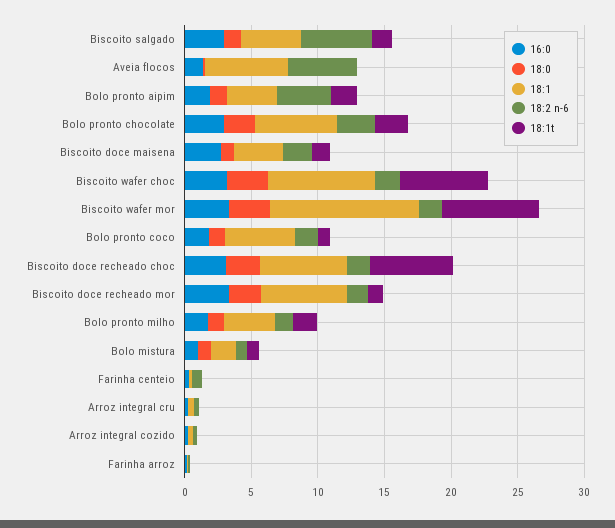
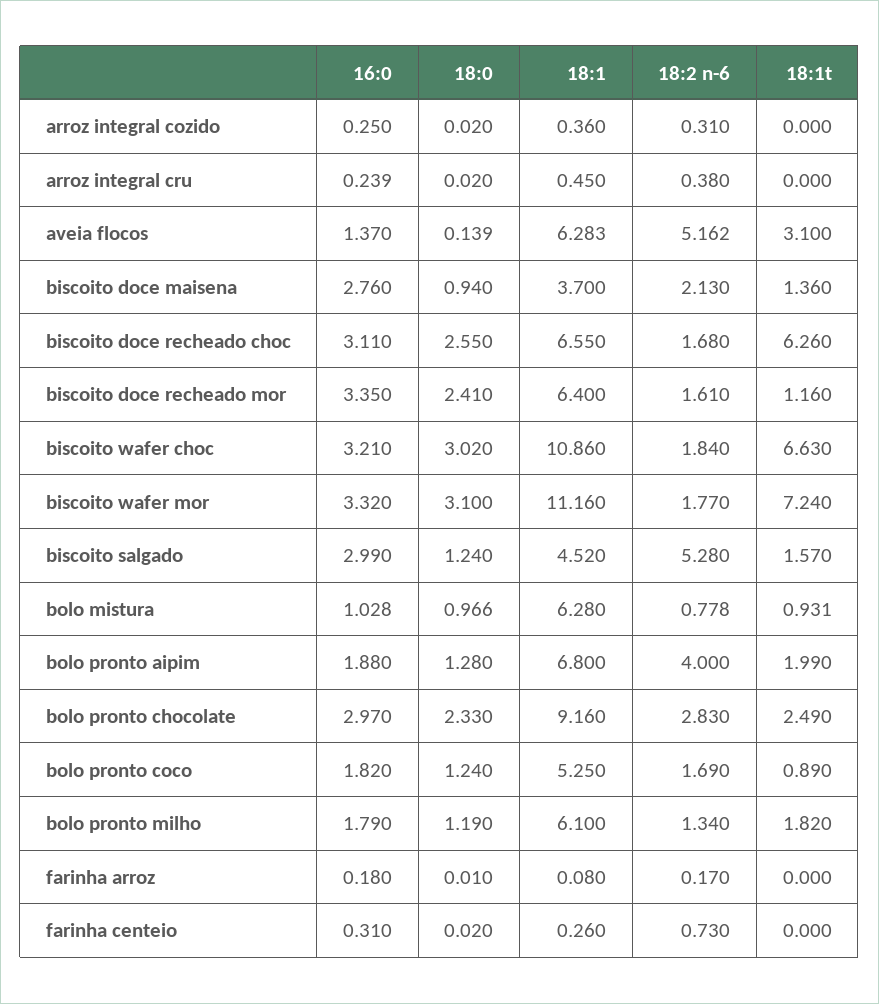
  {
    "16:0": {
      "Biscoito salgado": 2.99,
      "Aveia flocos": 1.37,
      "Bolo pronto aipim": 1.88,
      "Bolo pronto chocolate": 2.97,
      "Biscoito doce maisena": 2.76,
      "Biscoito wafer choc": 3.21,
      "Biscoito wafer mor": 3.32,
      "Bolo pronto coco": 1.82,
      "Biscoito doce recheado choc": 3.11,
      "Biscoito doce recheado mor": 3.35,
      "Bolo pronto milho": 1.79,
      "Bolo mistura": 1.028,
      "Farinha centeio": 0.31,
      "Arroz integral cru": 0.239,
      "Arroz integral cozido": 0.25,
      "Farinha arroz": 0.18
    },
    "18:0": {
      "Biscoito salgado": 1.24,
      "Aveia flocos": 0.139,
      "Bolo pronto aipim": 1.28,
      "Bolo pronto chocolate": 2.33,
      "Biscoito doce maisena": 0.94,
      "Biscoito wafer choc": 3.02,
      "Biscoito wafer mor": 3.1,
      "Bolo pronto coco": 1.24,
      "Biscoito doce recheado choc": 2.55,
      "Biscoito doce recheado mor": 2.41,
      "Bolo pronto milho": 1.19,
      "Bolo mistura": 0.966,
      "Farinha centeio": 0.02,
      "Arroz integral cru": 0.02,
      "Arroz integral cozido": 0.02,
      "Farinha arroz": 0.01
    },
    "18:1": {
      "Biscoito salgado": 4.52,
      "Aveia flocos": 6.283,
-     "Bolo pronto aipim": 4,
+     "Bolo pronto aipim": 6.8,
-     "Bolo pronto chocolate": 6,
+     "Bolo pronto chocolate": 9.16,
      "Biscoito doce maisena": 3.7,
-     "Biscoito wafer choc": 8,
+     "Biscoito wafer choc": 10.86,
      "Biscoito wafer mor": 11.16,
      "Bolo pronto coco": 5.25,
      "Biscoito doce recheado choc": 6.55,
      "Biscoito doce recheado mor": 6.4,
-     "Bolo pronto milho": 4,
+     "Bolo pronto milho": 6.1,
-     "Bolo mistura": 2,
+     "Bolo mistura": 6.28,
      "Farinha centeio": 0.26,
      "Arroz integral cru": 0.45,
      "Arroz integral cozido": 0.36,
      "Farinha arroz": 0.08
    },
    "18:2 n-6": {
      "Biscoito salgado": 5.28,
      "Aveia flocos": 5.162,
      "Bolo pronto aipim": 4,
      "Bolo pronto chocolate": 2.83,
      "Biscoito doce maisena": 2.13,
      "Biscoito wafer choc": 1.84,
      "Biscoito wafer mor": 1.77,
      "Bolo pronto coco": 1.69,
      "Biscoito doce recheado choc": 1.68,
      "Biscoito doce recheado mor": 1.61,
      "Bolo pronto milho": 1.34,
      "Bolo mistura": 0.778,
      "Farinha centeio": 0.73,
      "Arroz integral cru": 0.38,
      "Arroz integral cozido": 0.31,
      "Farinha arroz": 0.17
    },
    "18:1t": {
      "Biscoito salgado": 1.57,
-     "Aveia flocos": 0,
+     "Aveia flocos": 3.1,
      "Bolo pronto aipim": 1.99,
      "Bolo pronto chocolate": 2.49,
      "Biscoito doce maisena": 1.36,
      "Biscoito wafer choc": 6.63,
      "Biscoito wafer mor": 7.24,
      "Bolo pronto coco": 0.89,
      "Biscoito doce recheado choc": 6.26,
      "Biscoito doce recheado mor": 1.16,
      "Bolo pronto milho": 1.82,
      "Bolo mistura": 0.931,
      "Farinha centeio": 0,
      "Arroz integral cru": 0,
      "Arroz integral cozido": 0,
      "Farinha arroz": 0
    }
  }

